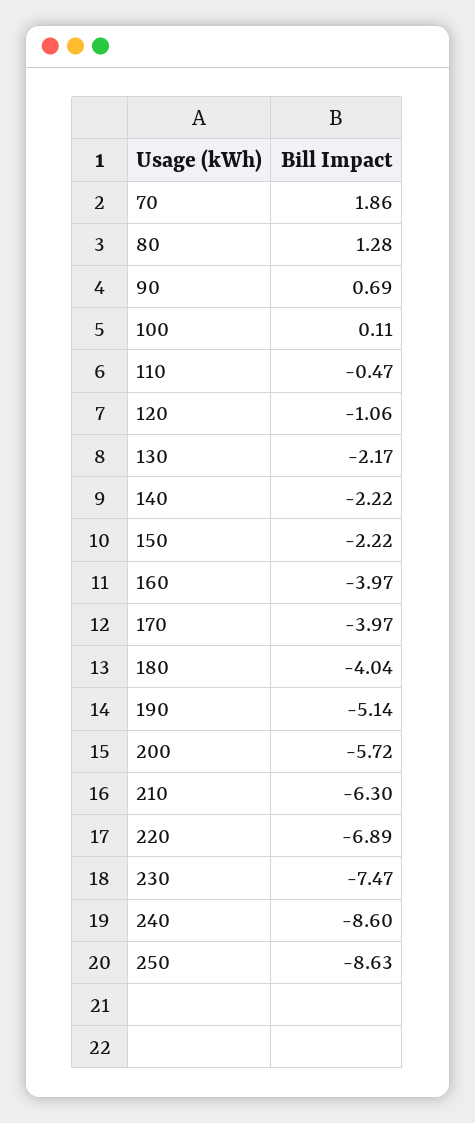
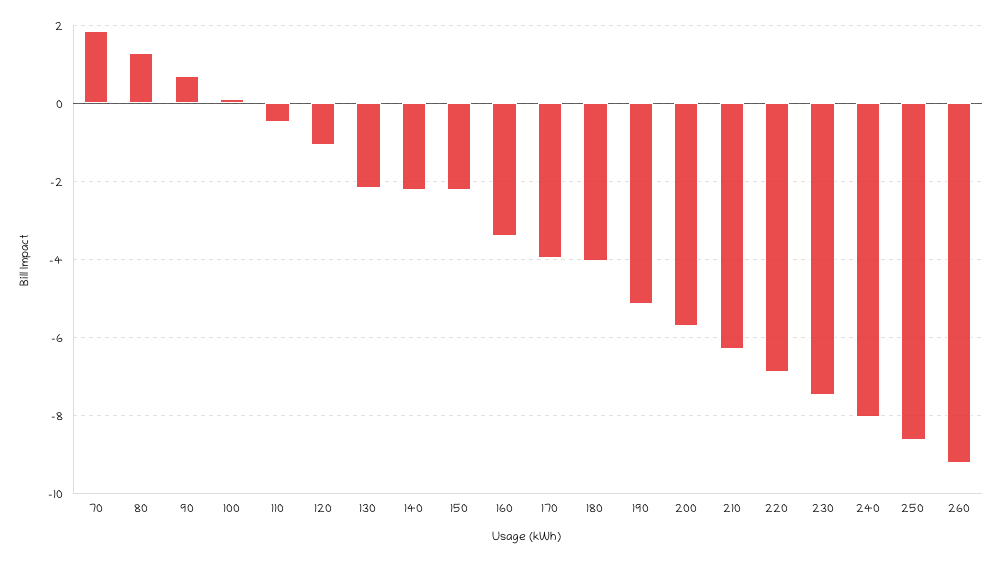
  {
    "70": 1.86,
    "80": 1.28,
    "90": 0.69,
    "100": 0.11,
    "110": -0.47,
    "120": -1.06,
    "130": -2.17,
    "140": -2.22,
    "150": -2.22,
-   "160": -3.97,
+   "160": -3.4,
    "170": -3.97,
    "180": -4.04,
    "190": -5.14,
    "200": -5.72,
    "210": -6.3,
    "220": -6.89,
    "230": -7.47,
-   "240": -8.6,
+   "240": -8,
-   "250": -8.63
+   "250": -8.63,
+   "260": -9.2
  }

